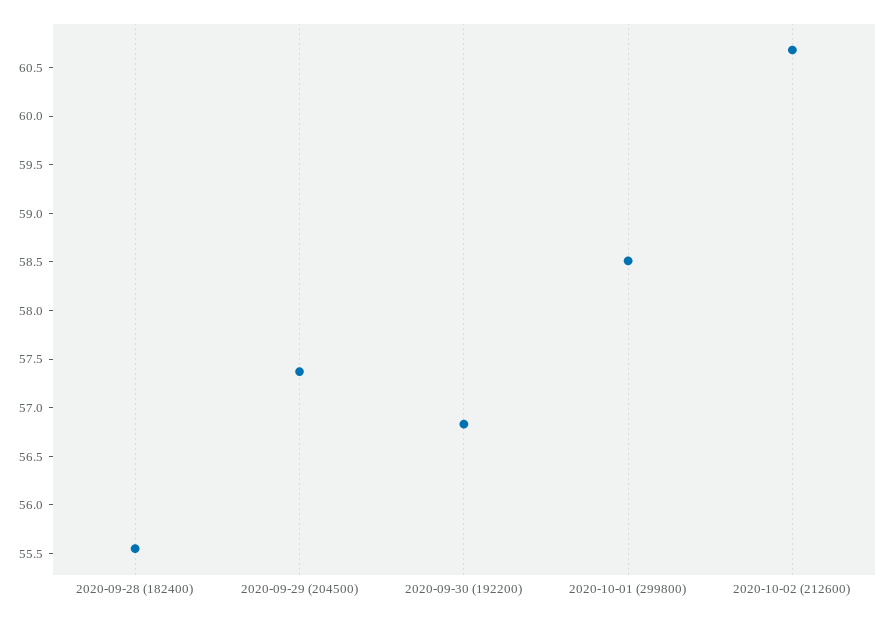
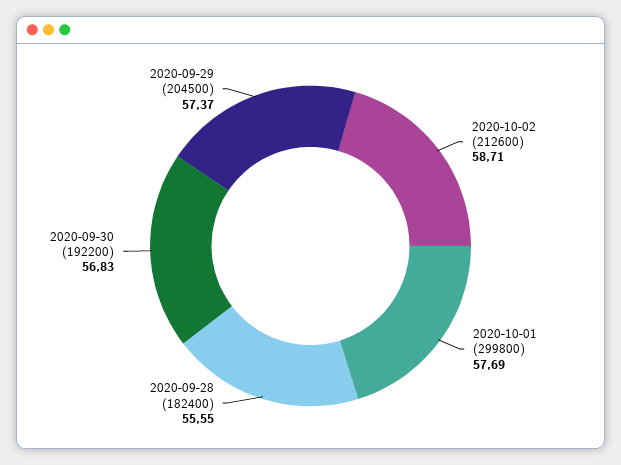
  {
    "2020-09-28 (182400)": 55.55,
    "2020-09-29 (204500)": 57.37,
    "2020-09-30 (192200)": 56.83,
-   "2020-10-01 (299800)": 58.5,
+   "2020-10-01 (299800)": 57.69,
-   "2020-10-02 (212600)": 60.7
+   "2020-10-02 (212600)": 58.71
  }

